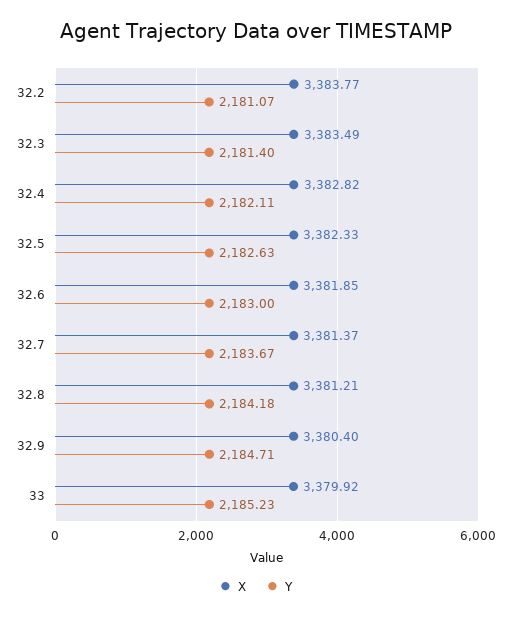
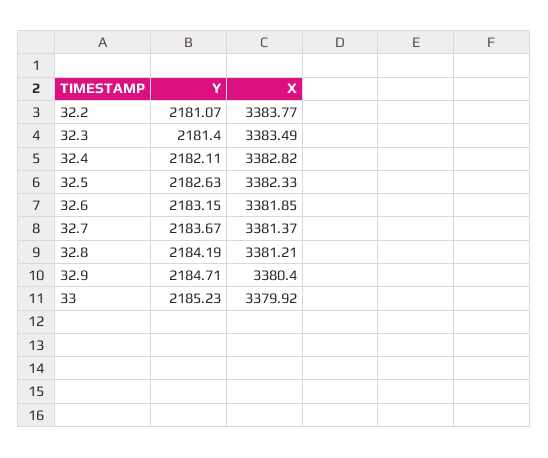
  {
    "X": {
      "32.2": 3383.77,
      "32.3": 3383.49,
      "32.4": 3382.82,
      "32.5": 3382.33,
      "32.6": 3381.85,
      "32.7": 3381.37,
      "32.8": 3381.21,
      "32.9": 3380.4,
      "33": 3379.92
    },
    "Y": {
      "32.2": 2181.07,
      "32.3": 2181.4,
      "32.4": 2182.11,
      "32.5": 2182.63,
-     "32.6": 2183,
+     "32.6": 2183.15,
      "32.7": 2183.67,
-     "32.8": 2184.18,
+     "32.8": 2184.19,
      "32.9": 2184.71,
      "33": 2185.23
    }
  }

